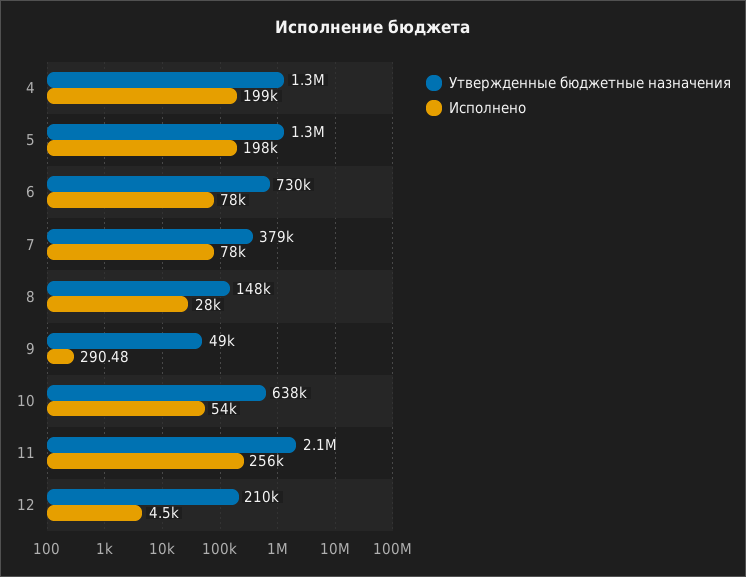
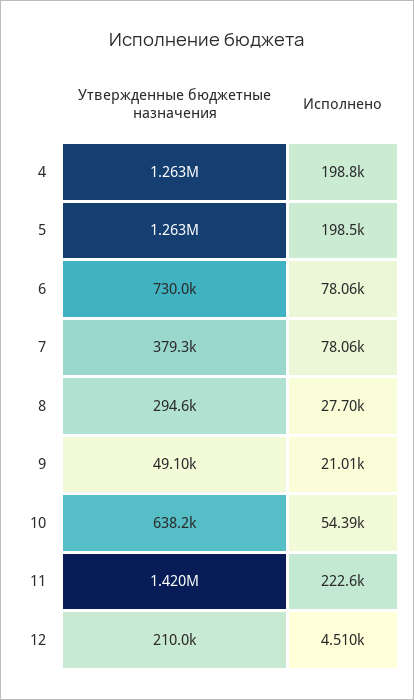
  {
    "Утвержденные бюджетные назначения": {
      "4": 1263000,
      "5": 1263000,
      "6": 730000,
      "7": 379300,
-     "8": 148000,
+     "8": 294600,
      "9": 49100,
      "10": 638200,
-     "11": 2100000,
+     "11": 1420000,
      "12": 210000
    },
    "Исполнено": {
      "4": 198800,
      "5": 198500,
      "6": 78060,
      "7": 78060,
      "8": 27700,
-     "9": 290.48,
+     "9": 21010,
      "10": 54390,
-     "11": 256000,
+     "11": 222600,
      "12": 4510
    }
  }

